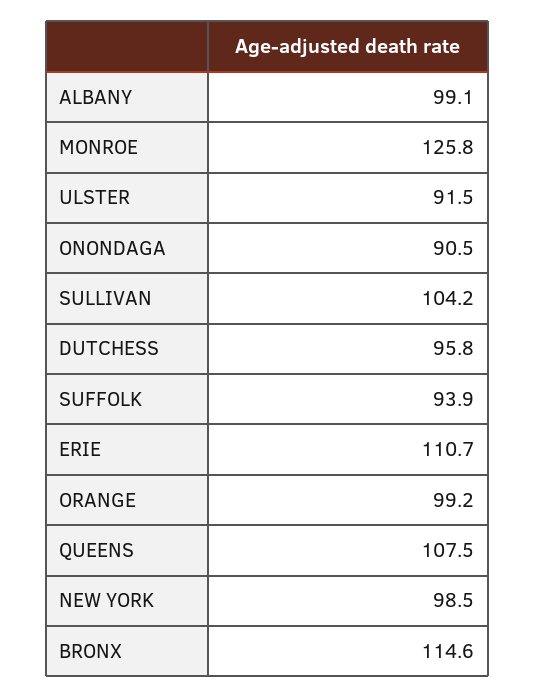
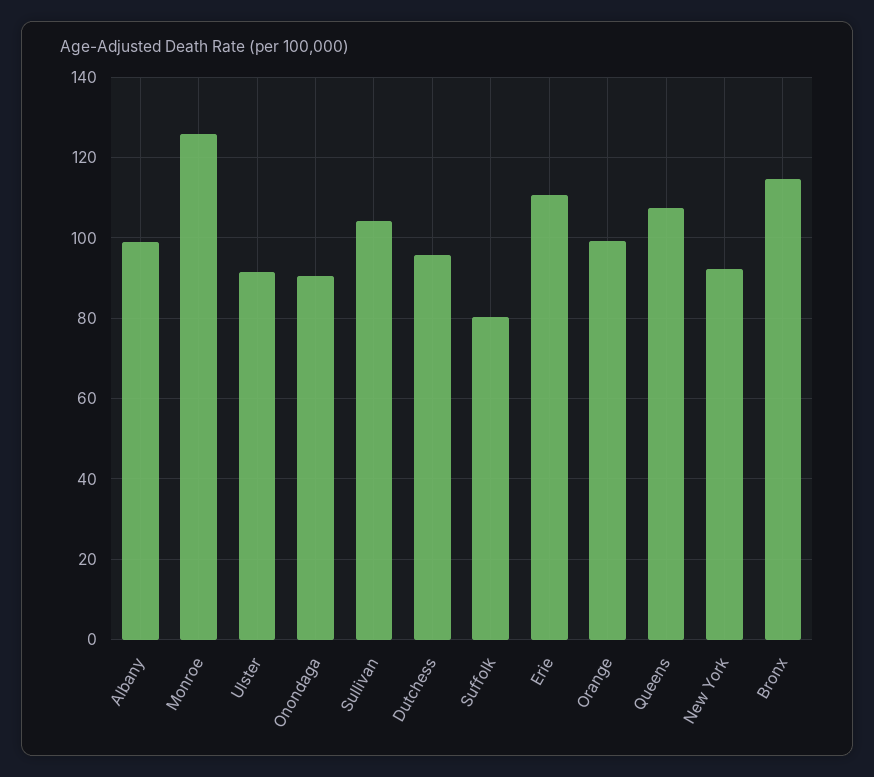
  {
    "ALBANY": 99.1,
    "MONROE": 125.8,
    "ULSTER": 91.5,
    "ONONDAGA": 90.5,
    "SULLIVAN": 104.2,
    "DUTCHESS": 95.8,
-   "SUFFOLK": 93.9,
+   "SUFFOLK": 80,
    "ERIE": 110.7,
    "ORANGE": 99.2,
    "QUEENS": 107.5,
-   "NEW YORK": 98.5,
+   "NEW YORK": 92,
    "BRONX": 114.6
  }

